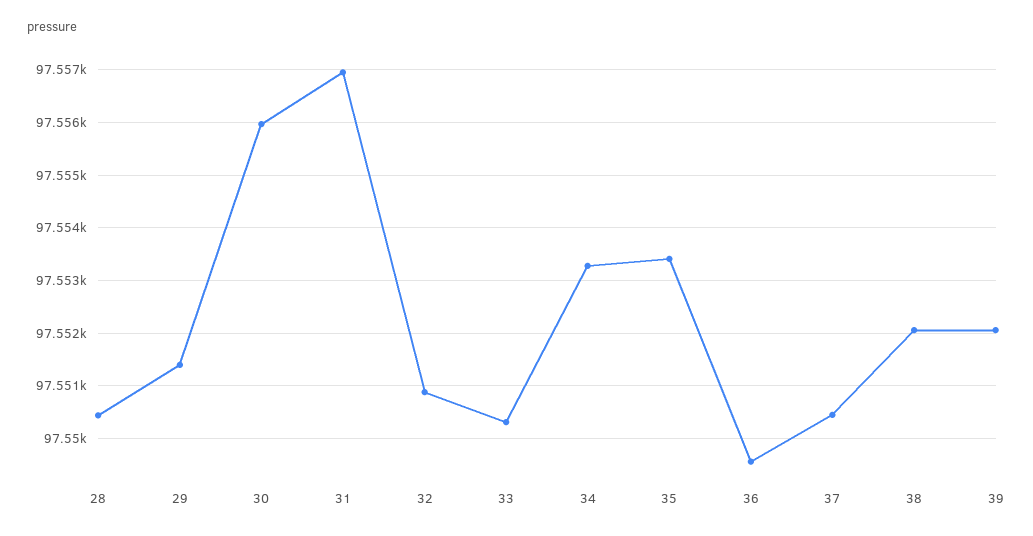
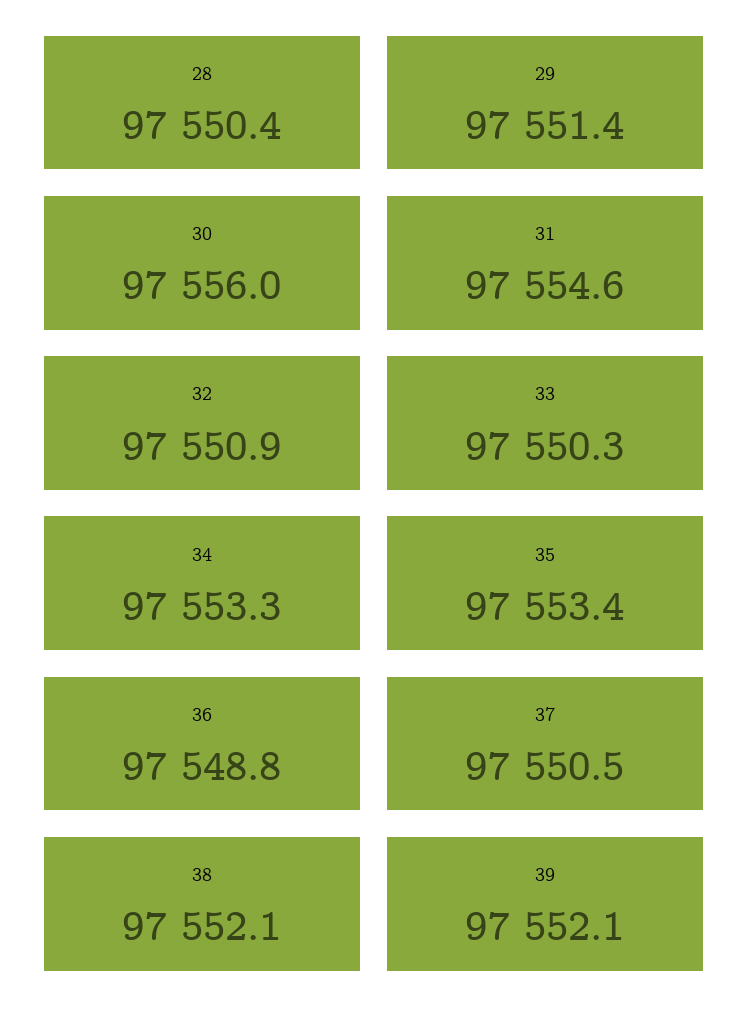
  {
    "28": 97550.4,
    "29": 97551.4,
    "30": 97556,
-   "31": 97557,
+   "31": 97554.6,
    "32": 97550.9,
    "33": 97550.3,
    "34": 97553.3,
    "35": 97553.4,
-   "36": 97549.6,
+   "36": 97548.8,
    "37": 97550.5,
    "38": 97552.1,
    "39": 97552.1
  }

